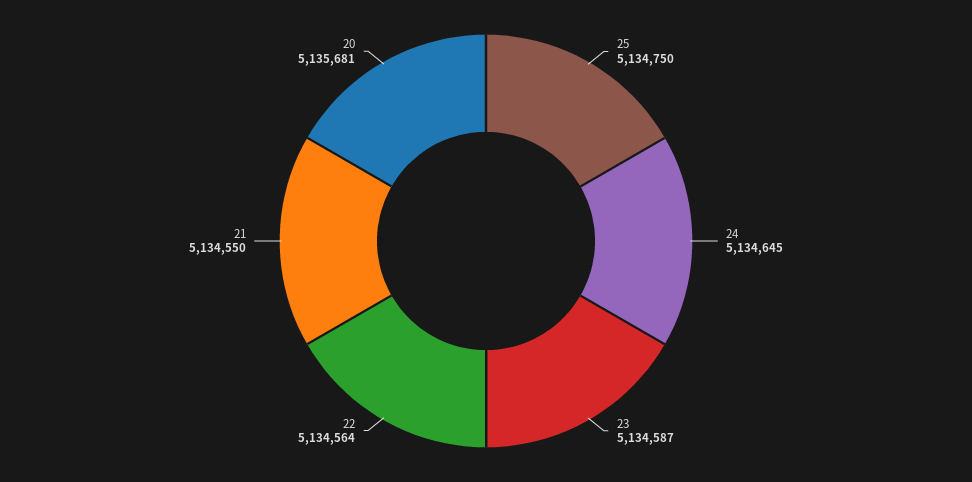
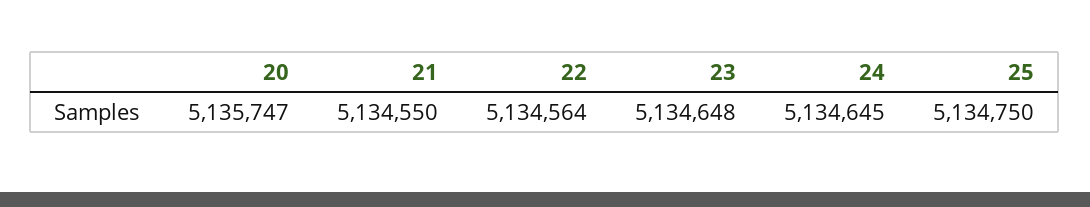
  {
    "25": 5134750,
    "24": 5134645,
-   "23": 5134587,
+   "23": 5134648,
    "22": 5134564,
    "21": 5134550,
-   "20": 5135681
+   "20": 5135747
  }

